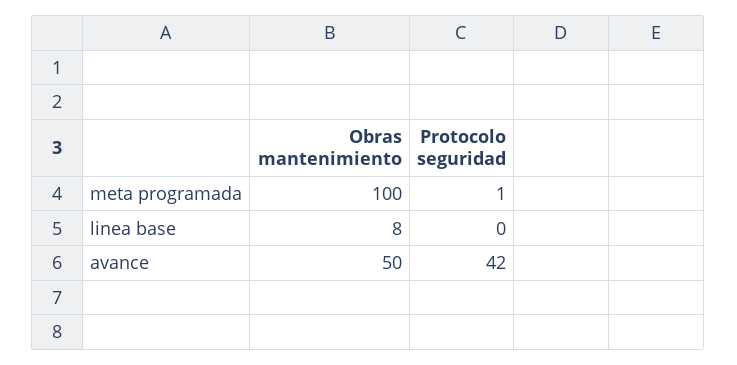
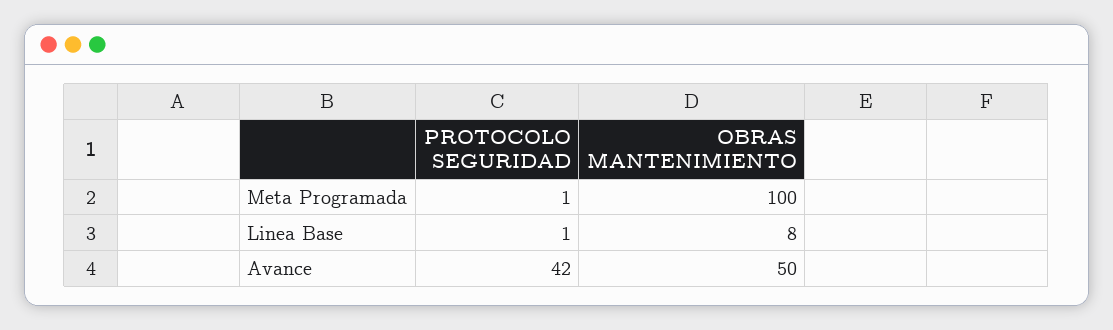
  {
    "Obras mantenimiento": {
      "meta programada": 100,
      "linea base": 8,
      "avance": 50
    },
    "Protocolo seguridad": {
      "meta programada": 1,
-     "linea base": 0,
+     "linea base": 1,
      "avance": 42
    }
  }

